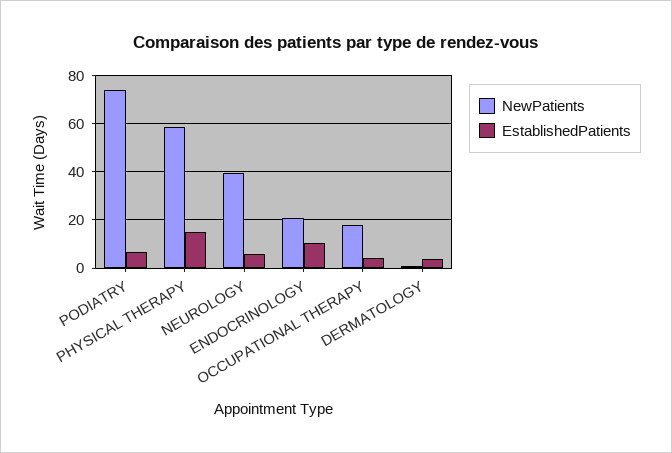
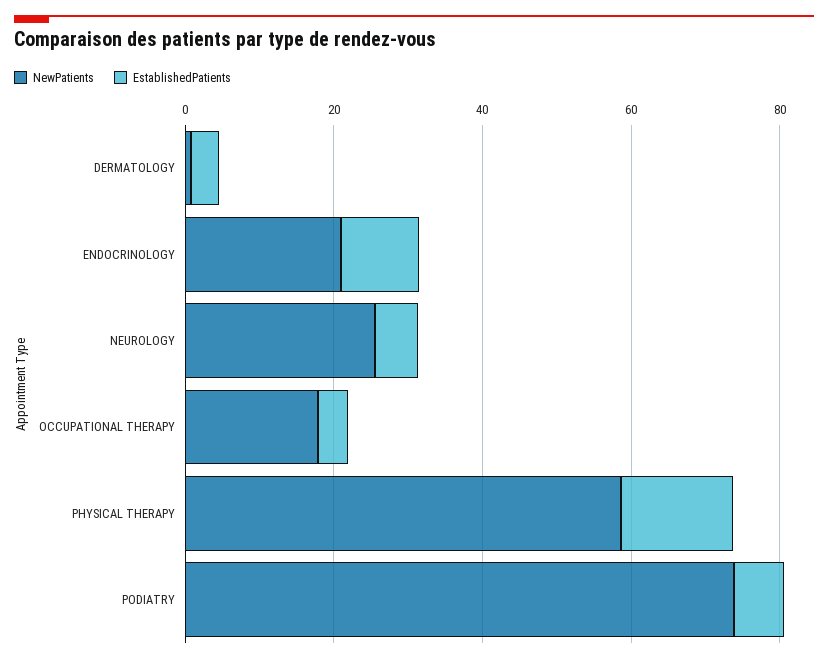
  {
    "NewPatients": {
      "PODIATRY": 75,
      "PHYSICAL THERAPY": 57.5,
-     "NEUROLOGY": 40,
+     "NEUROLOGY": 25,
      "ENDOCRINOLOGY": 20,
      "OCCUPATIONAL THERAPY": 17.5,
      "DERMATOLOGY": 0
    },
    "EstablishedPatients": {
      "PODIATRY": 7.5,
      "PHYSICAL THERAPY": 15,
      "NEUROLOGY": 5,
      "ENDOCRINOLOGY": 10,
      "OCCUPATIONAL THERAPY": 5,
      "DERMATOLOGY": 5
    }
  }

